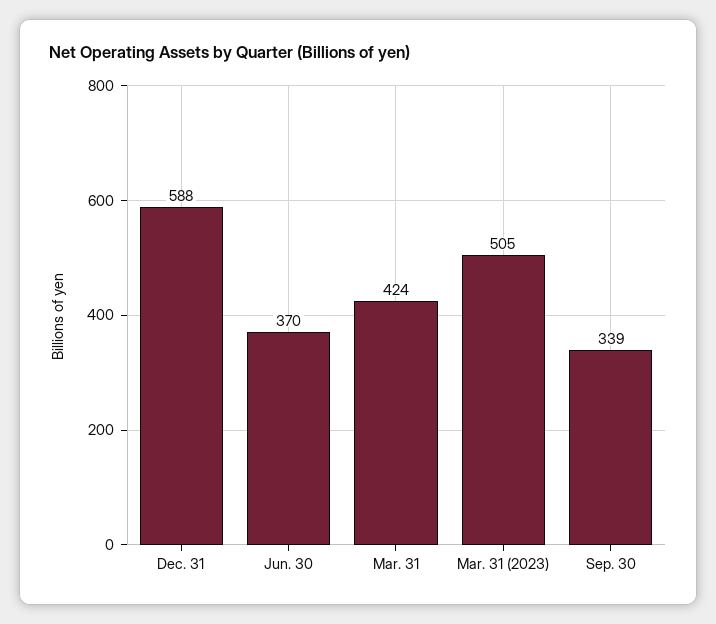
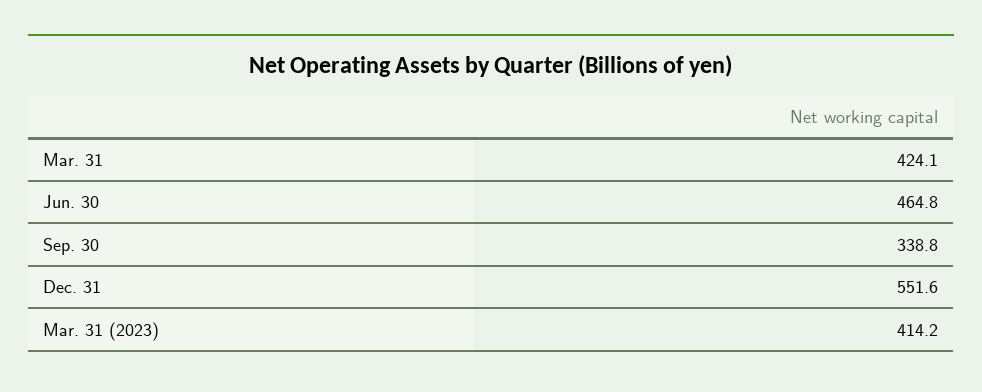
  {
-   "Dec. 31": 588,
+   "Dec. 31": 551.6,
-   "Jun. 30": 370,
+   "Jun. 30": 464.8,
    "Mar. 31": 424.1,
-   "Mar. 31 (2023)": 505,
+   "Mar. 31 (2023)": 414.2,
    "Sep. 30": 338.8
  }

